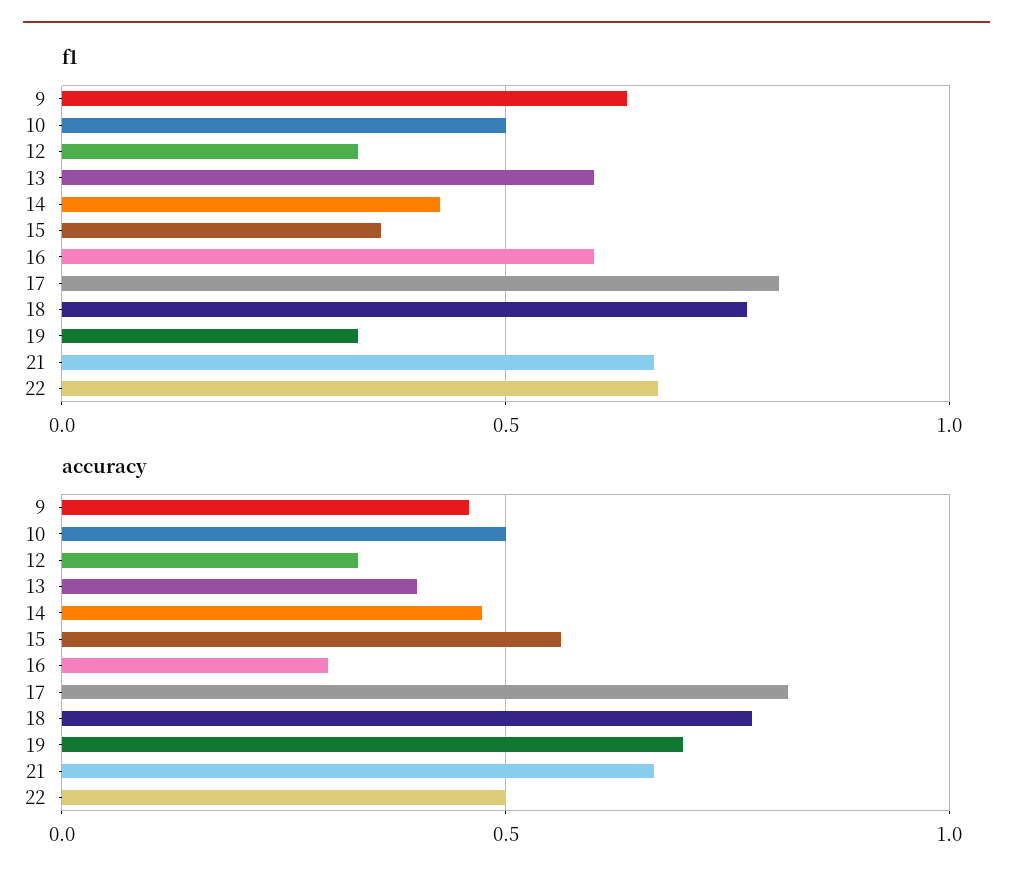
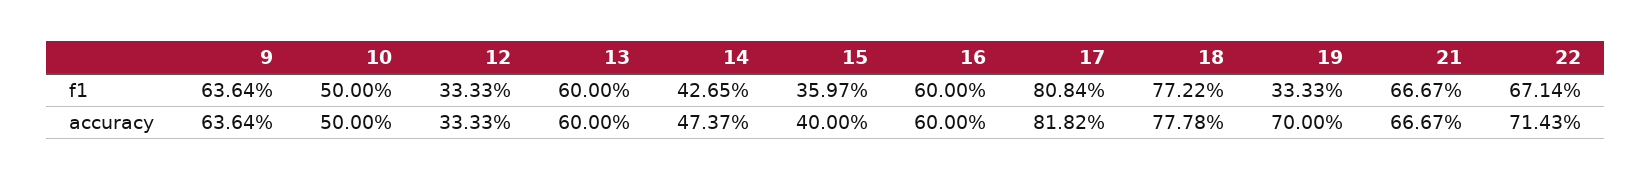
  {
    "f1": {
      "9": 0.6364,
      "10": 0.5,
      "12": 0.3333,
      "13": 0.6,
      "14": 0.4265,
      "15": 0.3597,
      "16": 0.6,
      "17": 0.8084,
      "18": 0.7722,
      "19": 0.3333,
      "21": 0.6667,
      "22": 0.6714
    },
    "accuracy": {
-     "9": 0.45,
+     "9": 0.6364,
      "10": 0.5,
      "12": 0.3333,
-     "13": 0.4,
+     "13": 0.6,
      "14": 0.4737,
-     "15": 0.55,
+     "15": 0.4,
-     "16": 0.3,
+     "16": 0.6,
      "17": 0.8182,
      "18": 0.7778,
      "19": 0.7,
      "21": 0.6667,
-     "22": 0.5
+     "22": 0.7143
    }
  }

